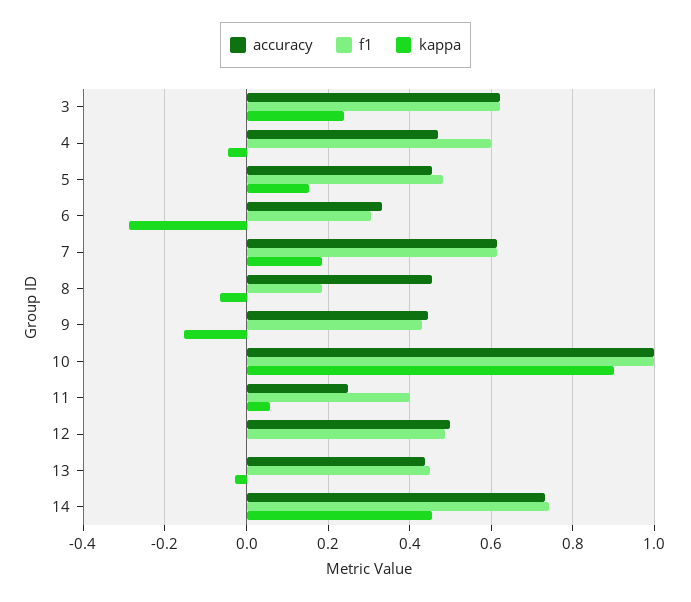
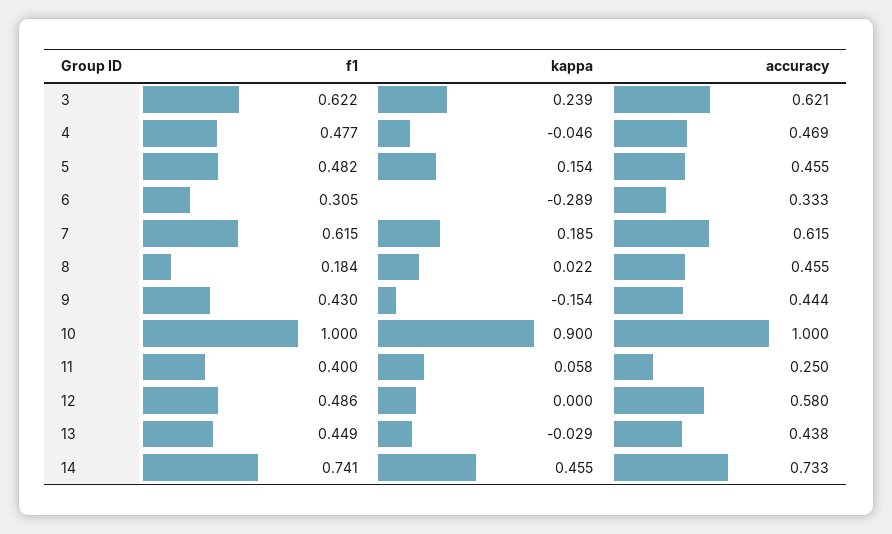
  {
    "accuracy": {
      "3": 0.621,
      "4": 0.469,
      "5": 0.455,
      "6": 0.333,
      "7": 0.615,
      "8": 0.455,
      "9": 0.444,
      "10": 1,
      "11": 0.25,
-     "12": 0.5,
+     "12": 0.58,
      "13": 0.438,
      "14": 0.733
    },
    "f1": {
      "3": 0.622,
-     "4": 0.6,
+     "4": 0.477,
      "5": 0.482,
      "6": 0.305,
      "7": 0.615,
      "8": 0.184,
      "9": 0.43,
      "10": 1,
      "11": 0.4,
      "12": 0.486,
      "13": 0.449,
      "14": 0.741
    },
    "kappa": {
      "3": 0.239,
      "4": -0.046,
      "5": 0.154,
      "6": -0.289,
      "7": 0.185,
-     "8": -0.06,
+     "8": 0.022,
      "9": -0.154,
      "10": 0.9,
      "11": 0.058,
      "12": 0,
      "13": -0.029,
      "14": 0.455
    }
  }

